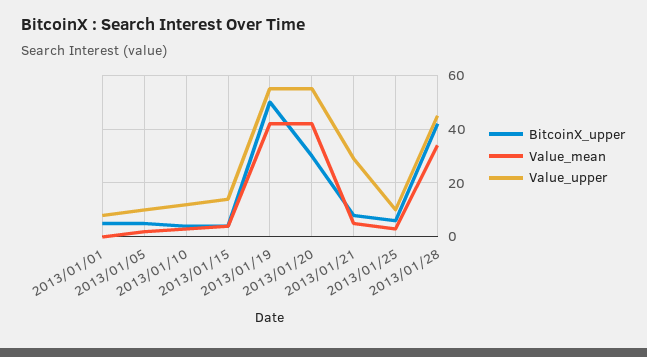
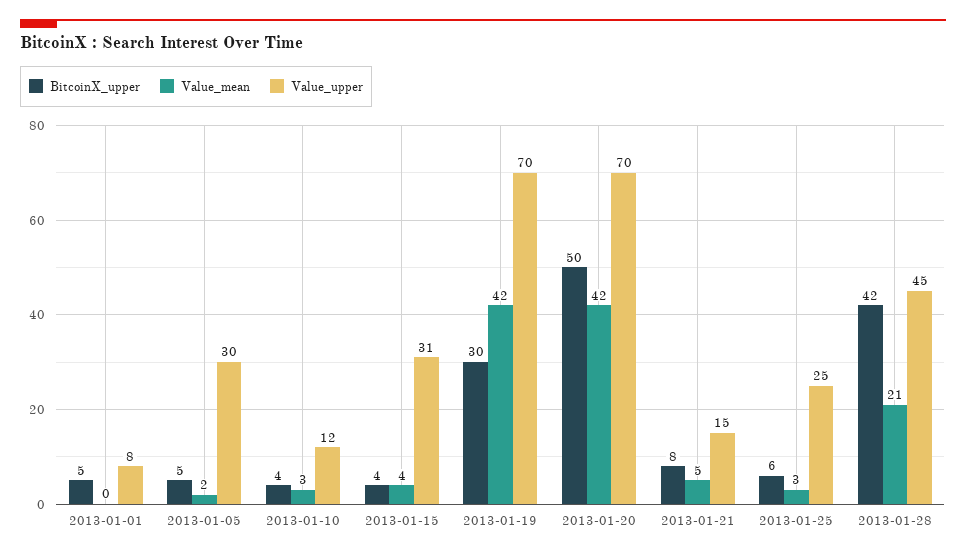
  {
    "BitcoinX_upper": {
      "2013/01/01": 5,
      "2013/01/05": 5,
      "2013/01/10": 4,
      "2013/01/15": 4,
-     "2013/01/19": 50,
+     "2013/01/19": 30,
-     "2013/01/20": 30,
+     "2013/01/20": 50,
      "2013/01/21": 8,
      "2013/01/25": 6,
      "2013/01/28": 42
    },
    "Value_mean": {
      "2013/01/01": 0,
      "2013/01/05": 2,
      "2013/01/10": 3,
      "2013/01/15": 4,
      "2013/01/19": 42,
      "2013/01/20": 42,
      "2013/01/21": 5,
      "2013/01/25": 3,
-     "2013/01/28": 35
+     "2013/01/28": 21
    },
    "Value_upper": {
      "2013/01/01": 8,
-     "2013/01/05": 10,
+     "2013/01/05": 30,
      "2013/01/10": 12,
-     "2013/01/15": 15,
+     "2013/01/15": 31,
-     "2013/01/19": 55,
+     "2013/01/19": 70,
-     "2013/01/20": 55,
+     "2013/01/20": 70,
-     "2013/01/21": 30,
+     "2013/01/21": 15,
-     "2013/01/25": 10,
+     "2013/01/25": 25,
      "2013/01/28": 45
    }
  }

